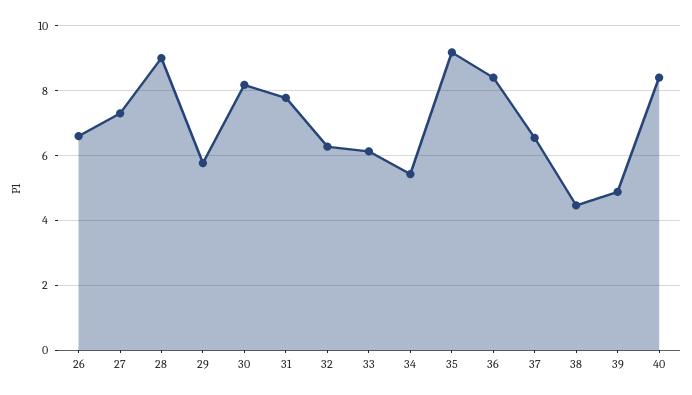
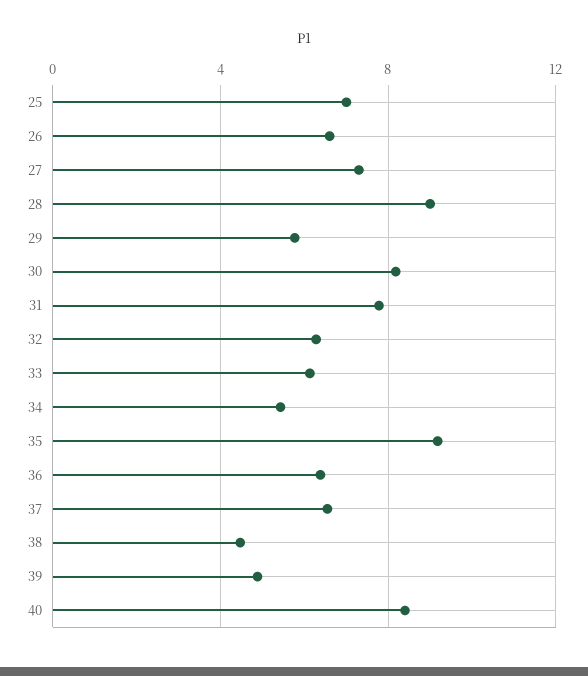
  {
    "26": 6.6,
    "27": 7.4,
    "28": 9,
    "29": 5.8,
    "30": 8.2,
    "31": 7.8,
    "32": 6.2,
    "33": 6.2,
    "34": 5.4,
    "35": 9.2,
-   "36": 8.4,
+   "36": 6.5,
    "37": 6.6,
    "38": 4.4,
    "39": 4.8,
-   "40": 8.4
+   "40": 8.4,
+   "25": 7
  }

